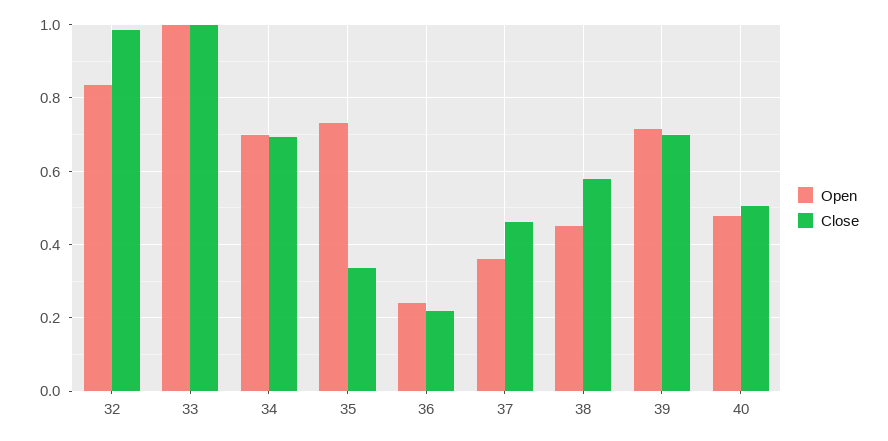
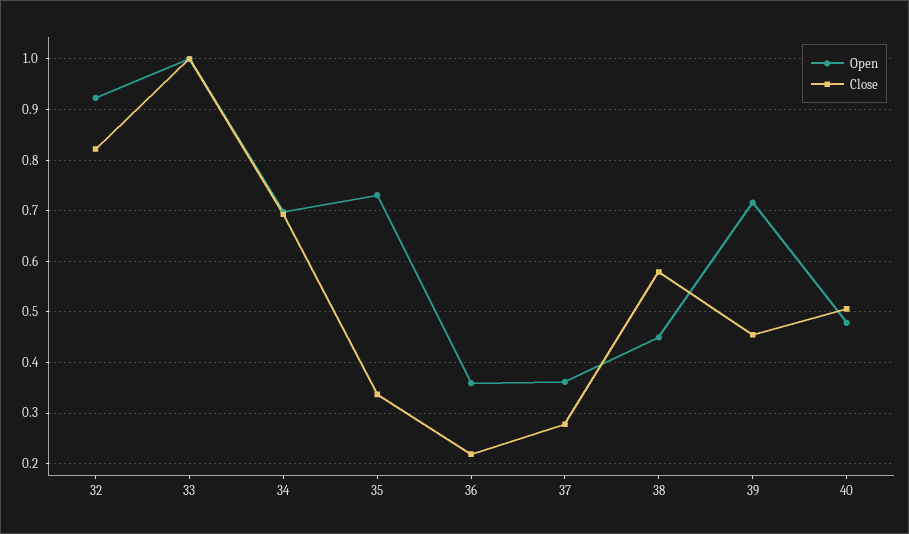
  {
    "Open": {
-     "32": 0.84,
+     "32": 0.92,
      "33": 1,
      "34": 0.7,
      "35": 0.74,
-     "36": 0.24,
+     "36": 0.36,
      "37": 0.36,
      "38": 0.44,
      "39": 0.72,
      "40": 0.48
    },
    "Close": {
-     "32": 0.98,
+     "32": 0.82,
      "33": 1,
      "34": 0.7,
      "35": 0.34,
      "36": 0.22,
-     "37": 0.46,
+     "37": 0.28,
      "38": 0.58,
-     "39": 0.7,
+     "39": 0.46,
      "40": 0.5
    }
  }

